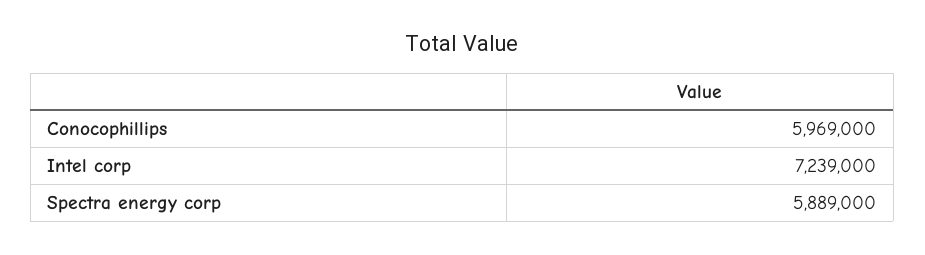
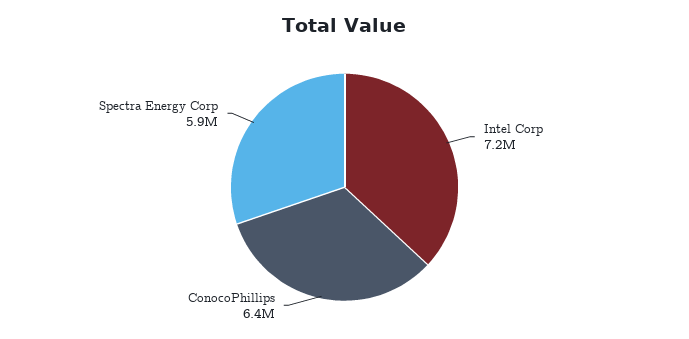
  {
-   "Conocophillips": 5969000,
+   "Conocophillips": 6400000,
    "Intel corp": 7239000,
    "Spectra energy corp": 5889000
  }

